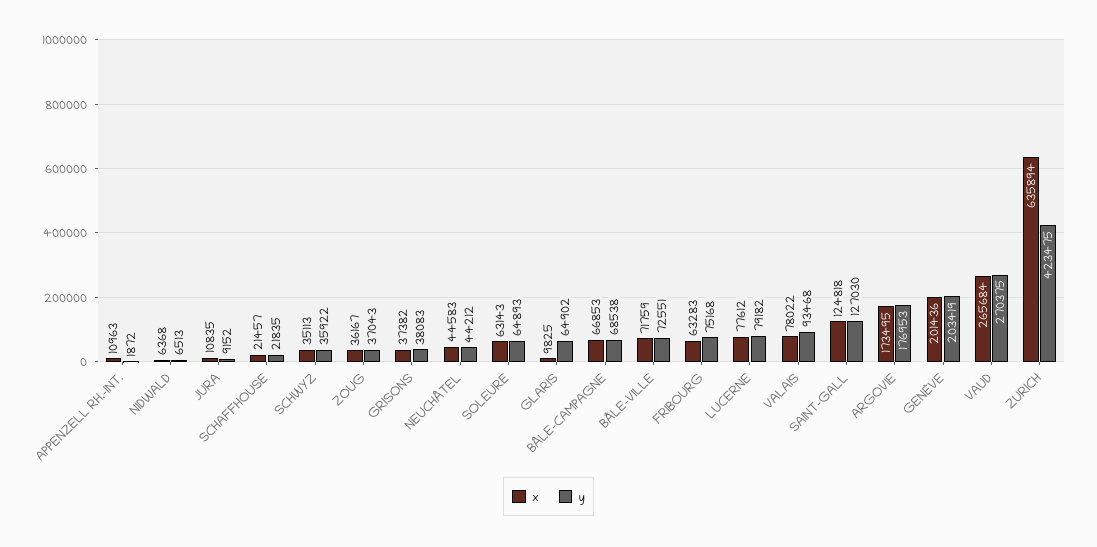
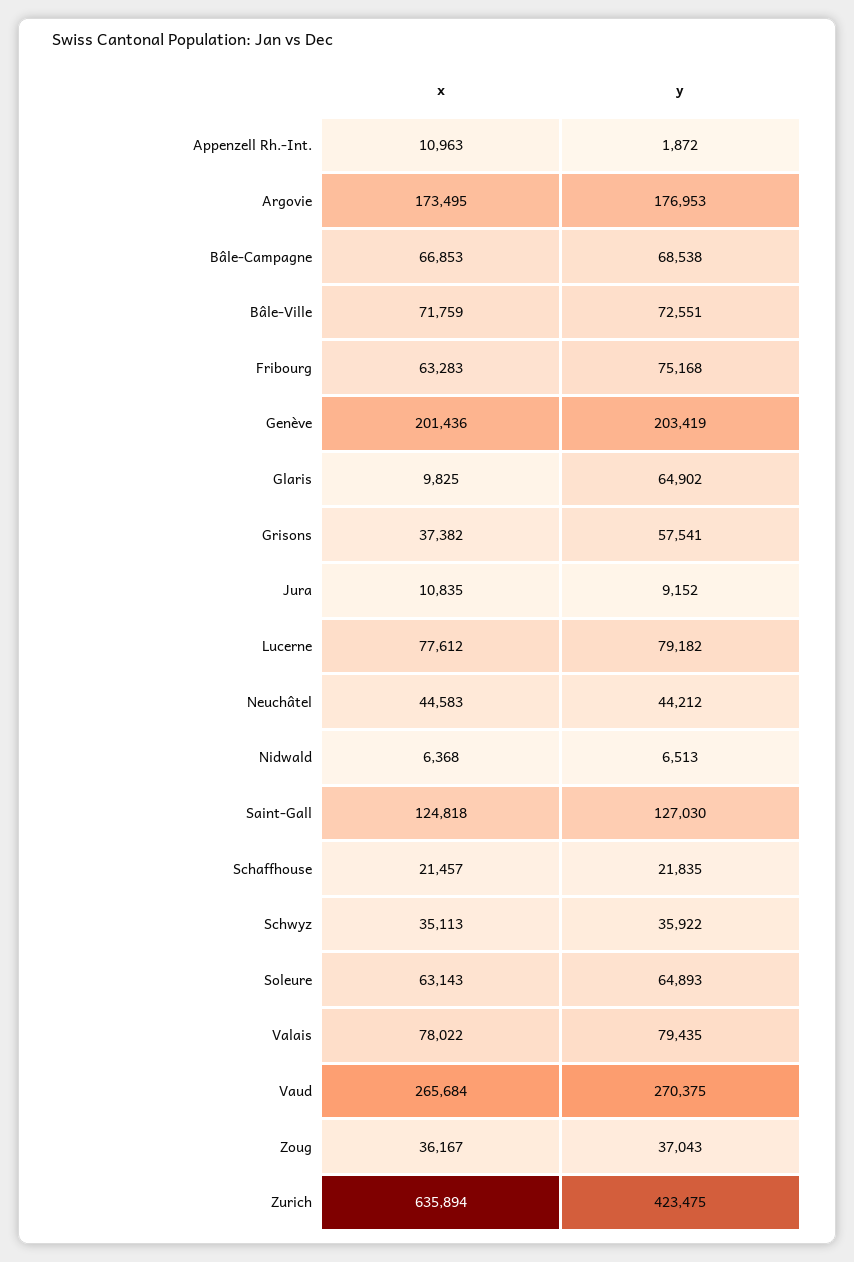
  {
    "x": {
      "APPENZELL RH.-INT.": 10963,
      "NIDWALD": 6368,
      "JURA": 10835,
      "SCHAFFHOUSE": 21457,
      "SCHWYZ": 35113,
      "ZOUG": 36167,
      "GRISONS": 37382,
      "NEUCHÂTEL": 44583,
      "SOLEURE": 63143,
      "GLARIS": 9825,
      "BÂLE-CAMPAGNE": 66853,
      "BÂLE-VILLE": 71759,
      "FRIBOURG": 63283,
      "LUCERNE": 77612,
      "VALAIS": 78022,
      "SAINT-GALL": 124818,
      "ARGOVIE": 173495,
      "GENÈVE": 201436,
      "VAUD": 265684,
      "ZURICH": 635894
    },
    "y": {
      "APPENZELL RH.-INT.": 1872,
      "NIDWALD": 6513,
      "JURA": 9152,
      "SCHAFFHOUSE": 21835,
      "SCHWYZ": 35922,
      "ZOUG": 37043,
-     "GRISONS": 38083,
+     "GRISONS": 57541,
      "NEUCHÂTEL": 44212,
      "SOLEURE": 64893,
      "GLARIS": 64902,
      "BÂLE-CAMPAGNE": 68538,
      "BÂLE-VILLE": 72551,
      "FRIBOURG": 75168,
      "LUCERNE": 79182,
-     "VALAIS": 93468,
+     "VALAIS": 79435,
      "SAINT-GALL": 127030,
      "ARGOVIE": 176953,
      "GENÈVE": 203419,
      "VAUD": 270375,
      "ZURICH": 423475
    }
  }

